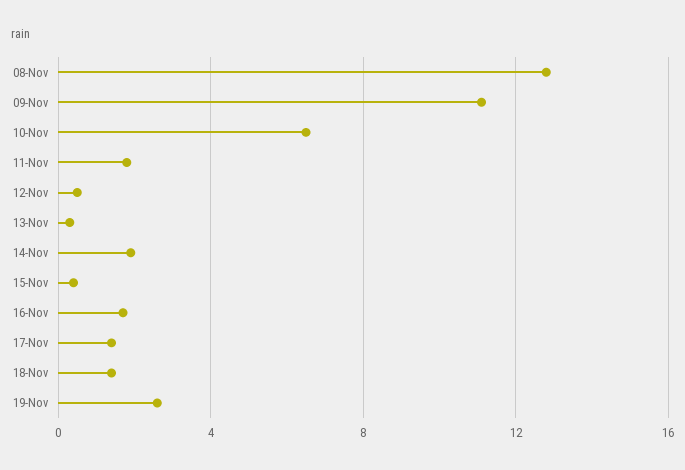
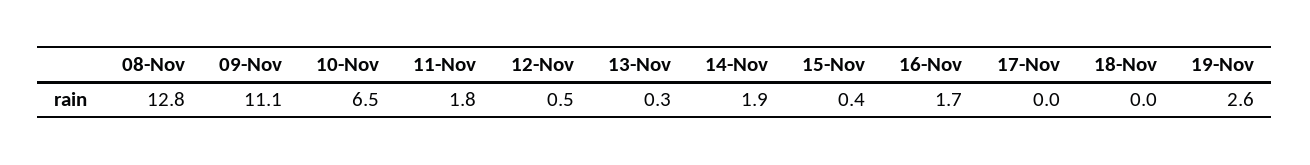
  {
    "08-Nov": 12.8,
    "09-Nov": 11.1,
    "10-Nov": 6.5,
    "11-Nov": 1.8,
    "12-Nov": 0.5,
    "13-Nov": 0.3,
    "14-Nov": 1.9,
    "15-Nov": 0.4,
    "16-Nov": 1.7,
-   "17-Nov": 1.5,
+   "17-Nov": 0,
-   "18-Nov": 1.5,
+   "18-Nov": 0,
    "19-Nov": 2.6
  }

